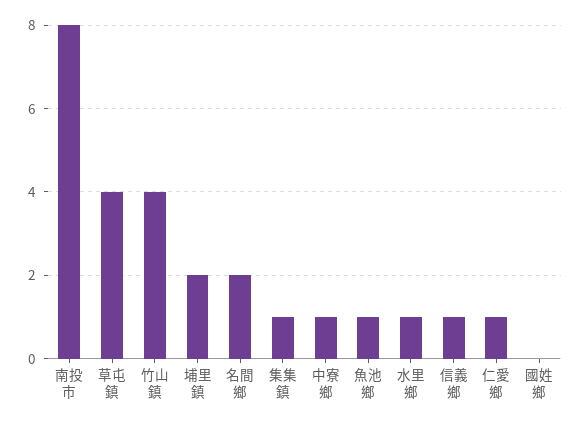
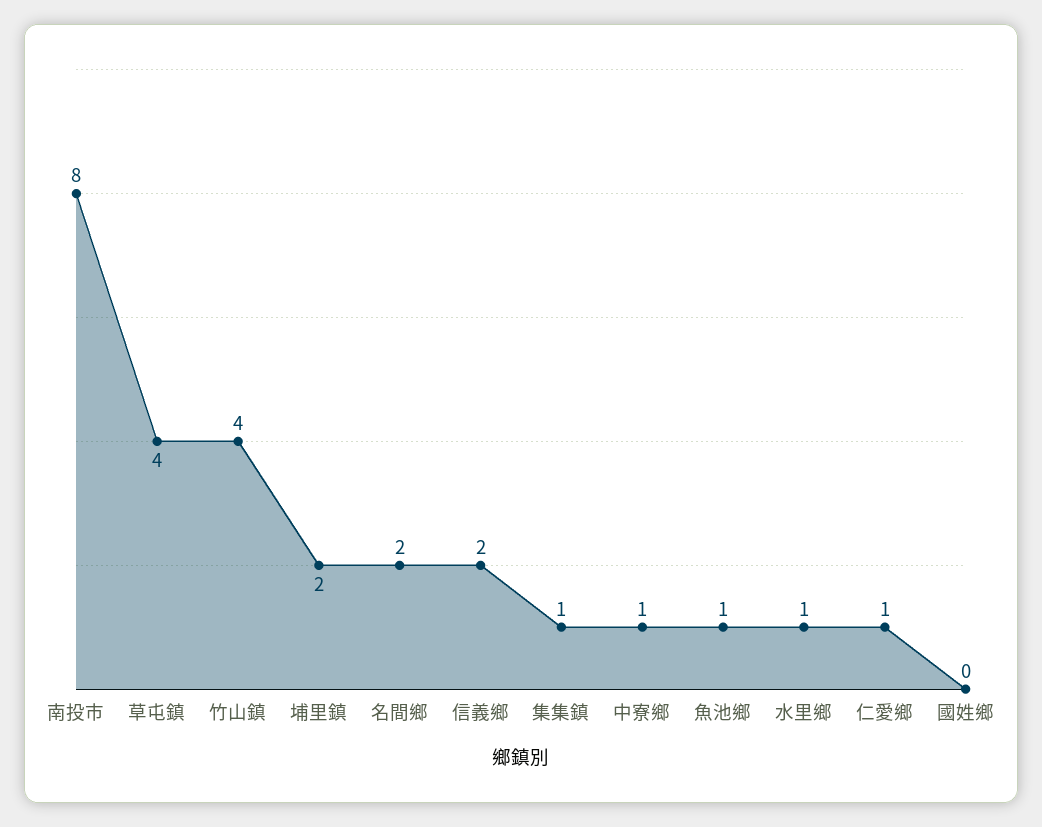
  {
    "南投市": 8,
    "草屯鎮": 4,
    "竹山鎮": 4,
    "埔里鎮": 2,
    "名間鄉": 2,
    "集集鎮": 1,
    "中寮鄉": 1,
    "魚池鄉": 1,
    "水里鄉": 1,
-   "信義鄉": 1,
+   "信義鄉": 2,
    "仁愛鄉": 1,
    "國姓鄉": 0
  }

